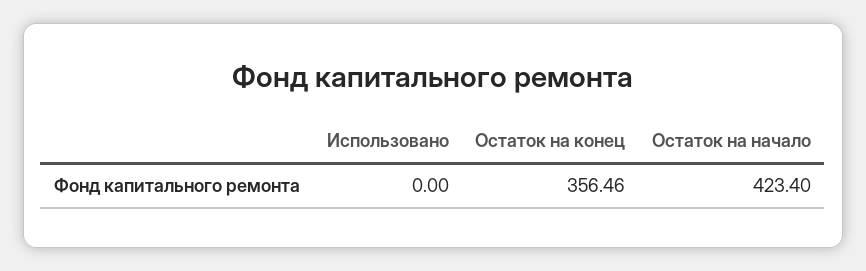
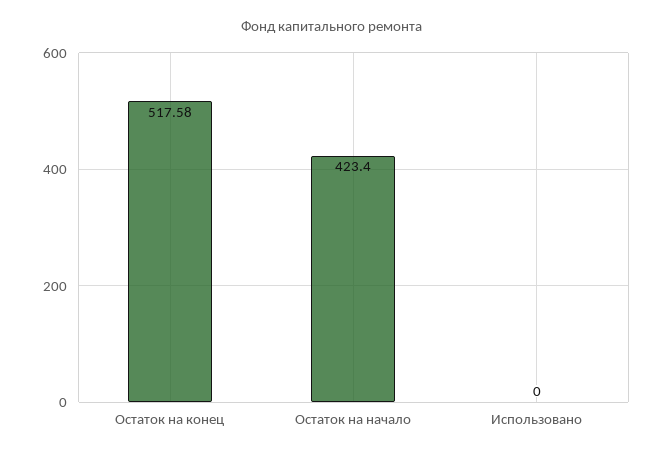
  {
    "Использовано": 0,
-   "Остаток на конец": 356.46,
+   "Остаток на конец": 517.58,
    "Остаток на начало": 423.4
  }

